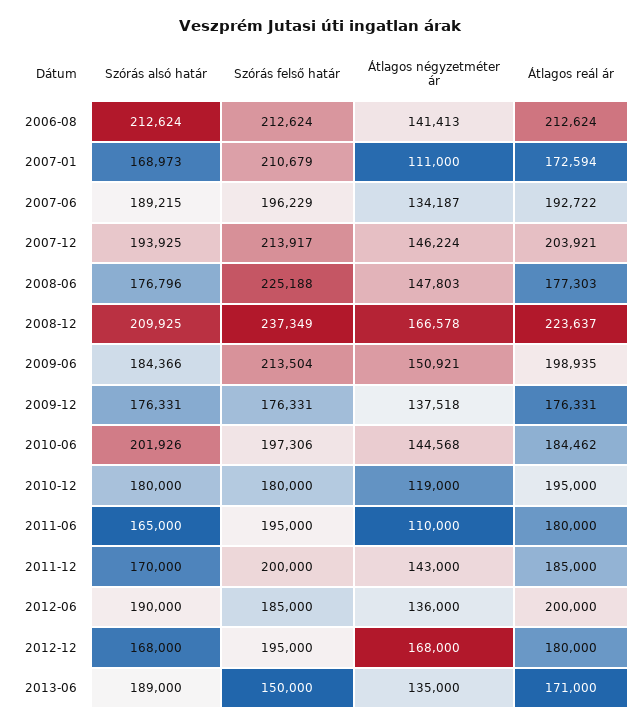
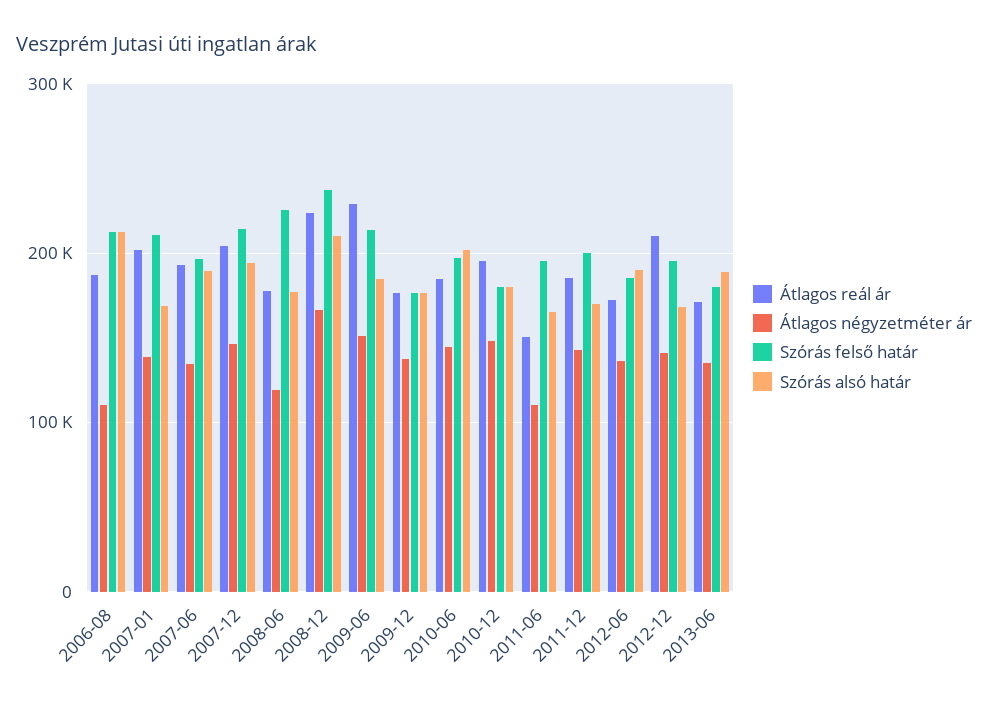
  {
    "Szórás alsó határ": {
      "2006-08": 212624,
      "2007-01": 168973,
      "2007-06": 189215,
      "2007-12": 193925,
      "2008-06": 176796,
      "2008-12": 209925,
      "2009-06": 184366,
      "2009-12": 176331,
      "2010-06": 201926,
      "2010-12": 180000,
      "2011-06": 165000,
      "2011-12": 170000,
      "2012-06": 190000,
      "2012-12": 168000,
      "2013-06": 189000
    },
    "Szórás felső határ": {
      "2006-08": 212624,
      "2007-01": 210679,
      "2007-06": 196229,
      "2007-12": 213917,
      "2008-06": 225188,
      "2008-12": 237349,
      "2009-06": 213504,
      "2009-12": 176331,
      "2010-06": 197306,
      "2010-12": 180000,
      "2011-06": 195000,
      "2011-12": 200000,
      "2012-06": 185000,
      "2012-12": 195000,
-     "2013-06": 150000
+     "2013-06": 180000
    },
    "Átlagos négyzetméter ár": {
-     "2006-08": 141413,
+     "2006-08": 110000,
-     "2007-01": 111000,
+     "2007-01": 140000,
      "2007-06": 134187,
      "2007-12": 146224,
-     "2008-06": 147803,
+     "2008-06": 120000,
      "2008-12": 166578,
      "2009-06": 150921,
      "2009-12": 137518,
      "2010-06": 144568,
-     "2010-12": 119000,
+     "2010-12": 150000,
      "2011-06": 110000,
      "2011-12": 143000,
      "2012-06": 136000,
-     "2012-12": 168000,
+     "2012-12": 140000,
      "2013-06": 135000
    },
    "Átlagos reál ár": {
-     "2006-08": 212624,
+     "2006-08": 190000,
-     "2007-01": 172594,
+     "2007-01": 200000,
      "2007-06": 192722,
      "2007-12": 203921,
      "2008-06": 177303,
      "2008-12": 223637,
-     "2009-06": 198935,
+     "2009-06": 230000,
      "2009-12": 176331,
      "2010-06": 184462,
      "2010-12": 195000,
-     "2011-06": 180000,
+     "2011-06": 150000,
      "2011-12": 185000,
-     "2012-06": 200000,
+     "2012-06": 170000,
-     "2012-12": 180000,
+     "2012-12": 210000,
      "2013-06": 171000
    }
  }

